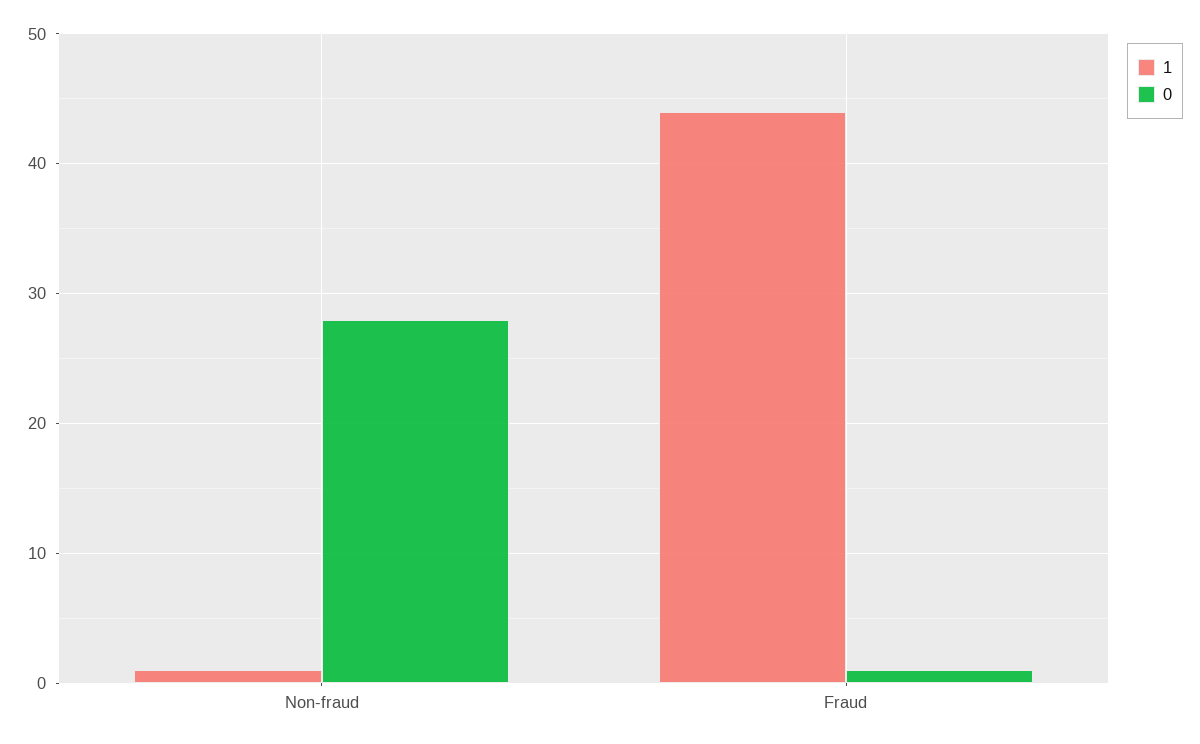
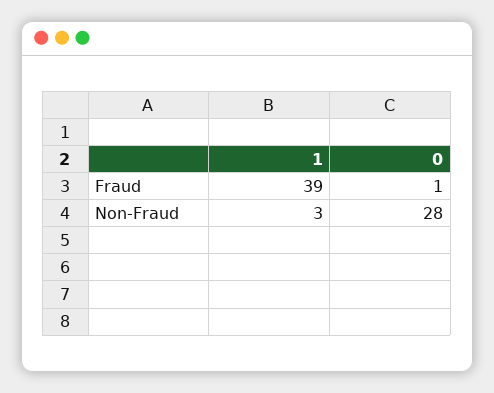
  {
    "1": {
-     "Non-fraud": 1,
+     "Non-fraud": 3,
-     "Fraud": 44
+     "Fraud": 39
    },
    "0": {
      "Non-fraud": 28,
      "Fraud": 1
    }
  }

